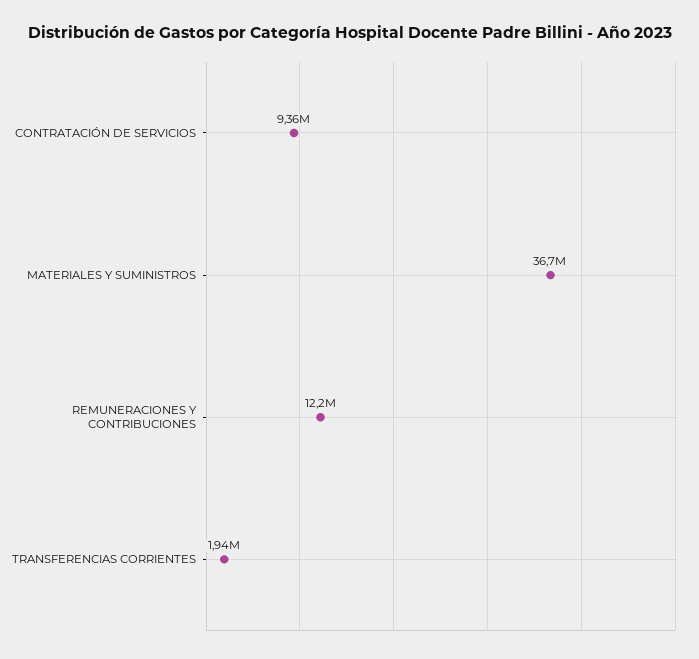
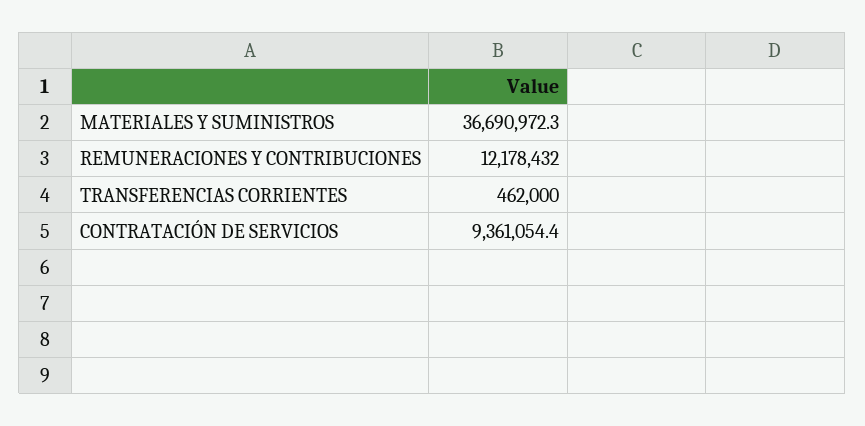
  {
    "CONTRATACIÓN DE SERVICIOS": 9361054.4,
    "MATERIALES Y SUMINISTROS": 36690972.3,
    "REMUNERACIONES Y CONTRIBUCIONES": 12178432,
-   "TRANSFERENCIAS CORRIENTES": 1940000
+   "TRANSFERENCIAS CORRIENTES": 462000
  }

